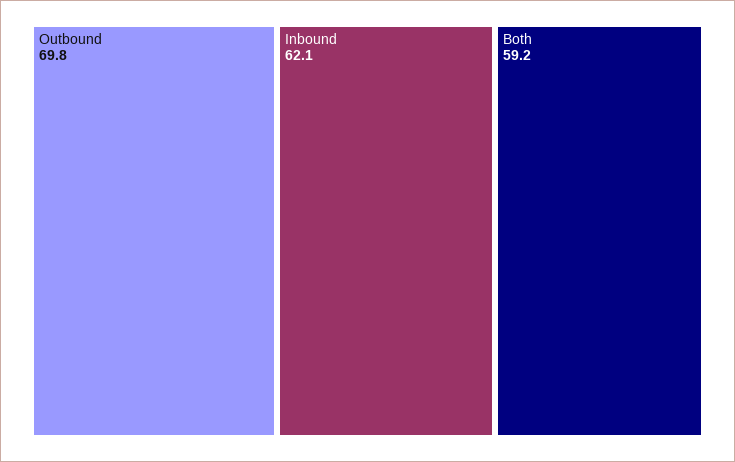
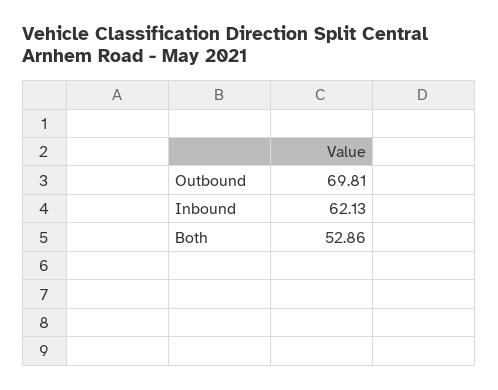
  {
    "Outbound": 69.81,
    "Inbound": 62.13,
-   "Both": 59.2
+   "Both": 52.86
  }

